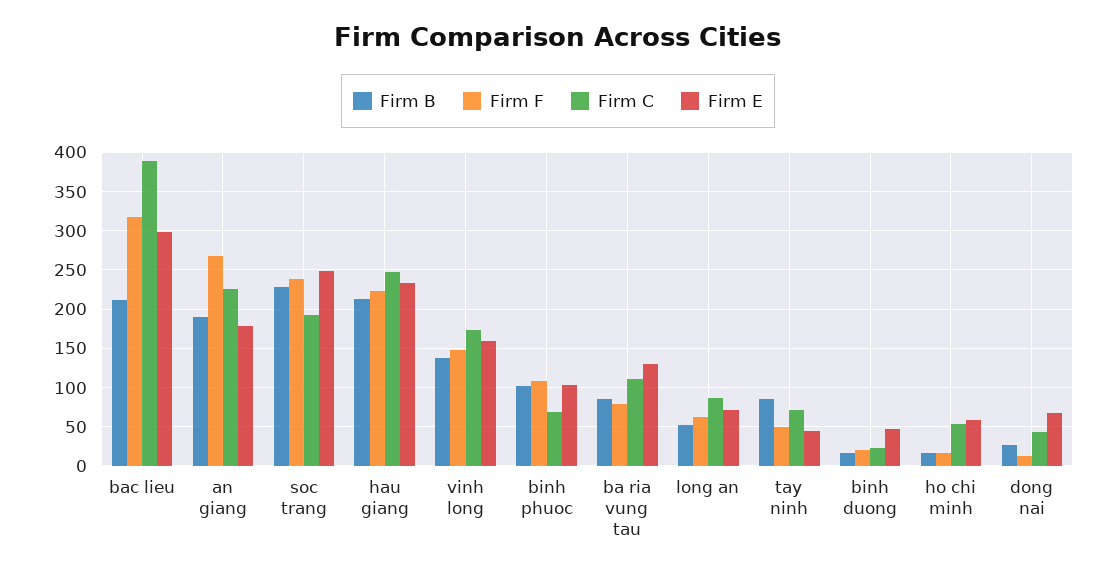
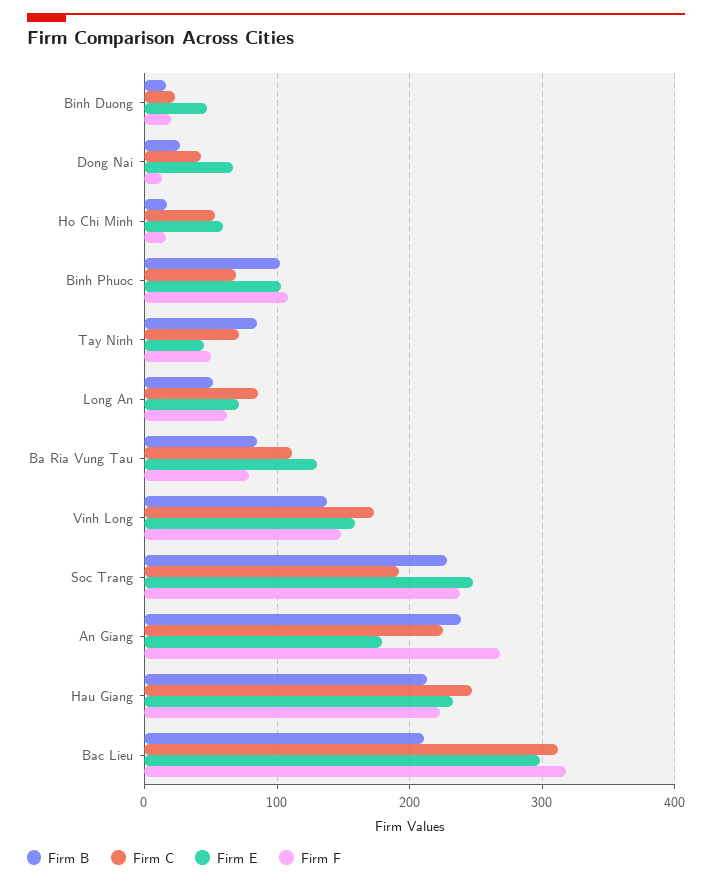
  {
    "Firm B": {
      "bac lieu": 210,
-     "an giang": 190,
+     "an giang": 240,
      "soc trang": 230,
      "hau giang": 210,
      "vinh long": 140,
      "binh phuoc": 100,
      "ba ria vung tau": 90,
      "long an": 50,
      "tay ninh": 90,
      "binh duong": 20,
      "ho chi minh": 20,
      "dong nai": 30
    },
    "Firm F": {
      "bac lieu": 320,
      "an giang": 270,
      "soc trang": 240,
      "hau giang": 220,
      "vinh long": 150,
      "binh phuoc": 110,
      "ba ria vung tau": 80,
      "long an": 60,
      "tay ninh": 50,
      "binh duong": 20,
      "ho chi minh": 20,
      "dong nai": 10
    },
    "Firm C": {
-     "bac lieu": 390,
+     "bac lieu": 310,
      "an giang": 230,
      "soc trang": 190,
      "hau giang": 250,
      "vinh long": 170,
      "binh phuoc": 70,
      "ba ria vung tau": 110,
      "long an": 90,
      "tay ninh": 70,
      "binh duong": 20,
      "ho chi minh": 50,
      "dong nai": 40
    },
    "Firm E": {
      "bac lieu": 300,
      "an giang": 180,
      "soc trang": 250,
      "hau giang": 230,
      "vinh long": 160,
      "binh phuoc": 100,
      "ba ria vung tau": 130,
      "long an": 70,
      "tay ninh": 50,
      "binh duong": 50,
      "ho chi minh": 60,
      "dong nai": 70
    }
  }

